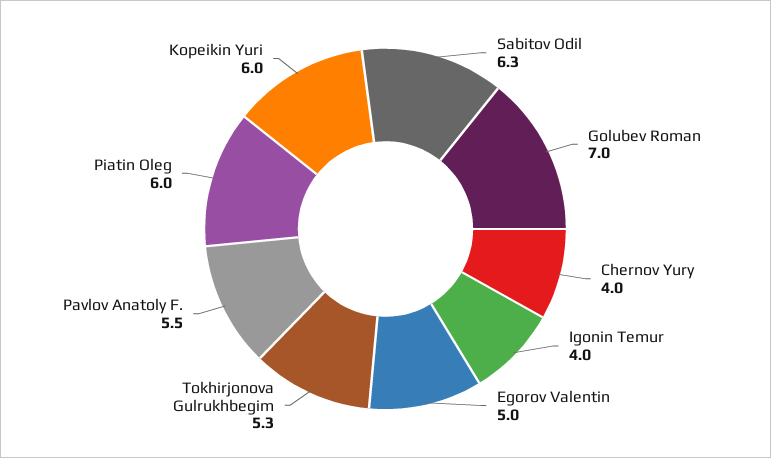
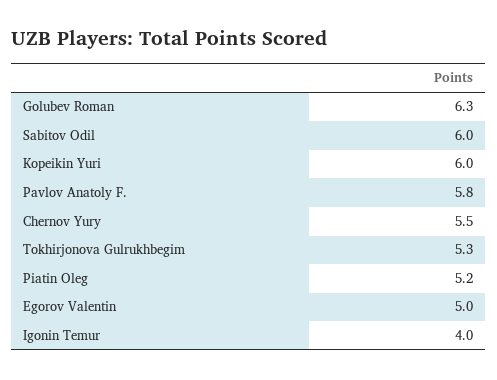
  {
-   "Sabitov Odil": 6.3,
+   "Sabitov Odil": 6,
-   "Golubev Roman": 7,
+   "Golubev Roman": 6.3,
-   "Chernov Yury": 4,
+   "Chernov Yury": 5.5,
    "Igonin Temur": 4,
    "Egorov Valentin": 5,
    "Tokhirjonova Gulrukhbegim": 5.3,
-   "Pavlov Anatoly F.": 5.5,
+   "Pavlov Anatoly F.": 5.8,
-   "Piatin Oleg": 6,
+   "Piatin Oleg": 5.2,
    "Kopeikin Yuri": 6
  }

